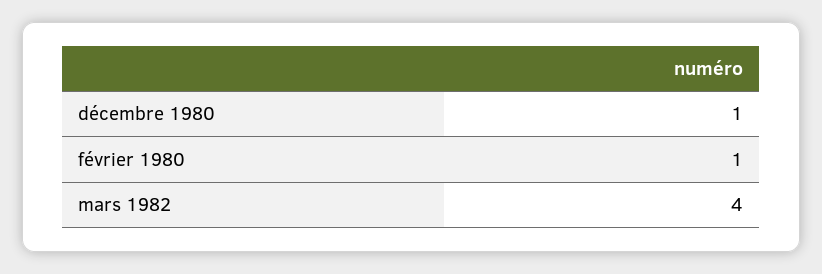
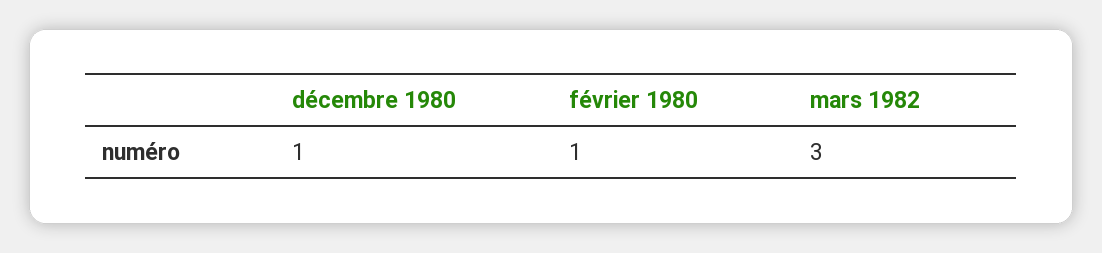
  {
    "décembre 1980": 1,
    "février 1980": 1,
-   "mars 1982": 4
+   "mars 1982": 3
  }

